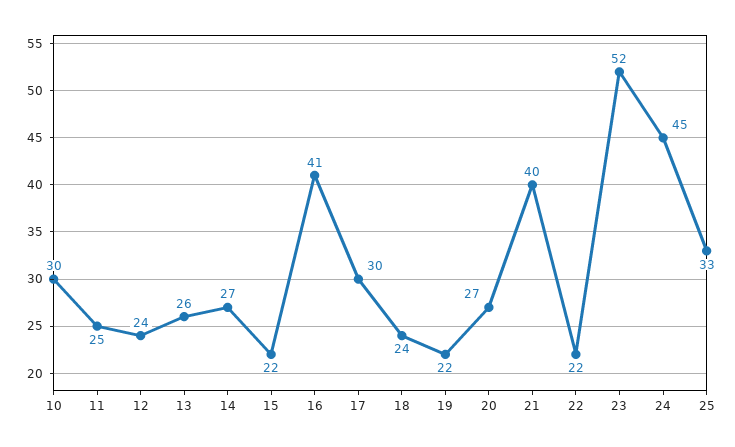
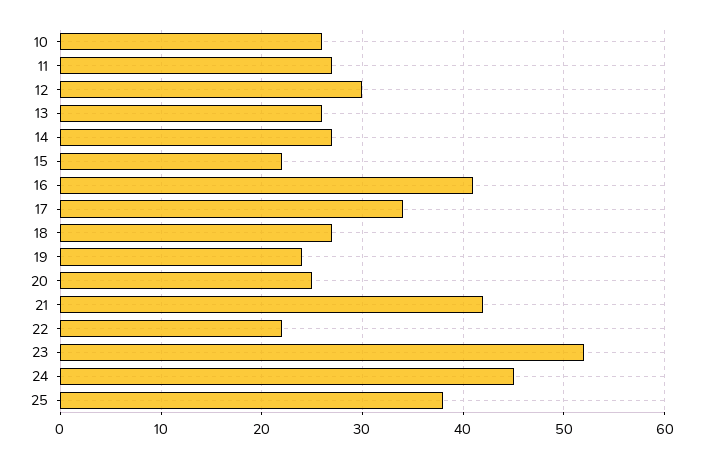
  {
-   "10": 30,
+   "10": 26,
-   "11": 25,
+   "11": 27,
-   "12": 24,
+   "12": 30,
    "13": 26,
    "14": 27,
    "15": 22,
    "16": 41,
-   "17": 30,
+   "17": 34,
-   "18": 24,
+   "18": 27,
-   "19": 22,
+   "19": 24,
-   "20": 27,
+   "20": 25,
-   "21": 40,
+   "21": 42,
    "22": 22,
    "23": 52,
    "24": 45,
-   "25": 33
+   "25": 38
  }

